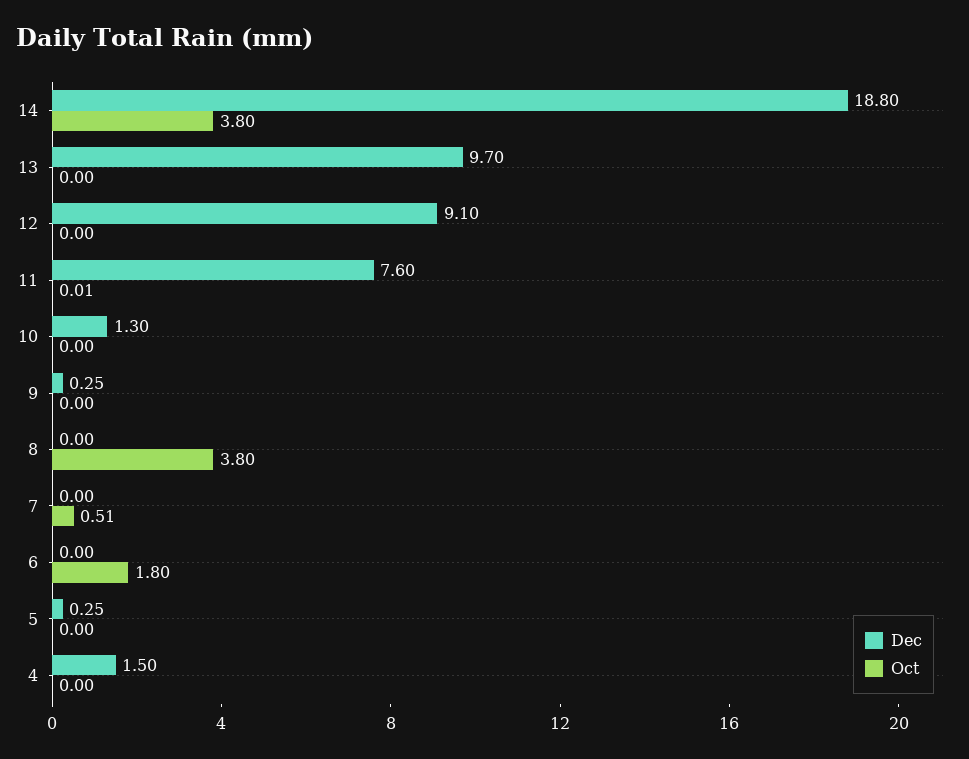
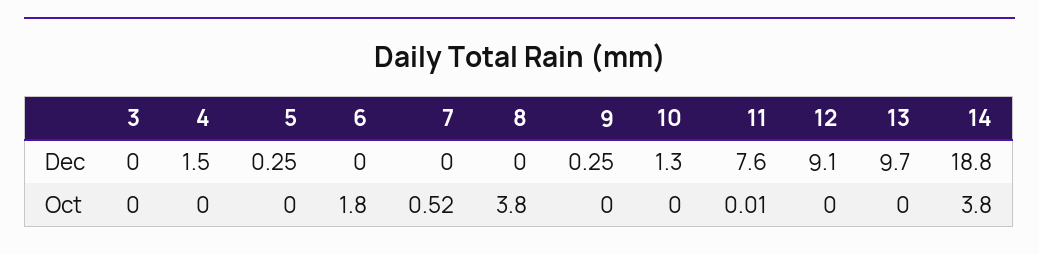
  {
    "Dec": {
      "14": 18.8,
      "13": 9.7,
      "12": 9.1,
      "11": 7.6,
      "10": 1.3,
      "9": 0.25,
      "8": 0,
      "7": 0,
      "6": 0,
      "5": 0.25,
-     "4": 1.5
+     "4": 1.5,
+     "3": 0
    },
    "Oct": {
      "14": 3.8,
      "13": 0,
      "12": 0,
      "11": 0.01,
      "10": 0,
      "9": 0,
      "8": 3.8,
-     "7": 0.51,
+     "7": 0.52,
      "6": 1.8,
      "5": 0,
-     "4": 0
+     "4": 0,
+     "3": 0
    }
  }

